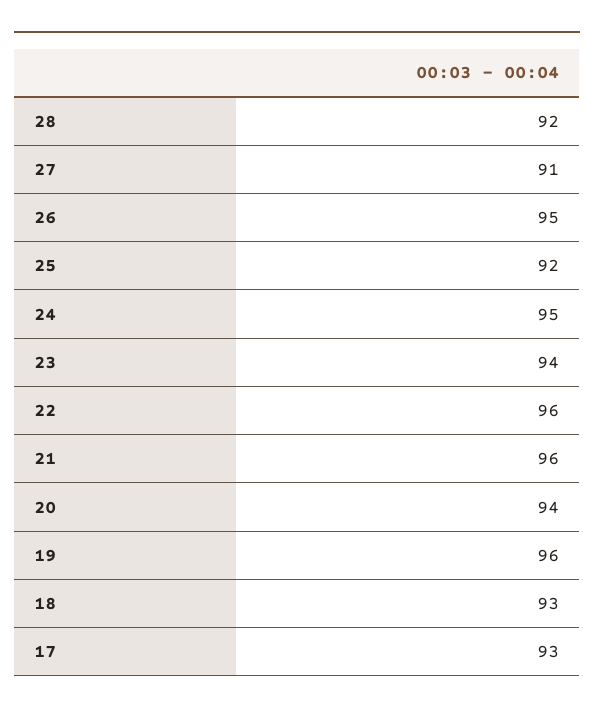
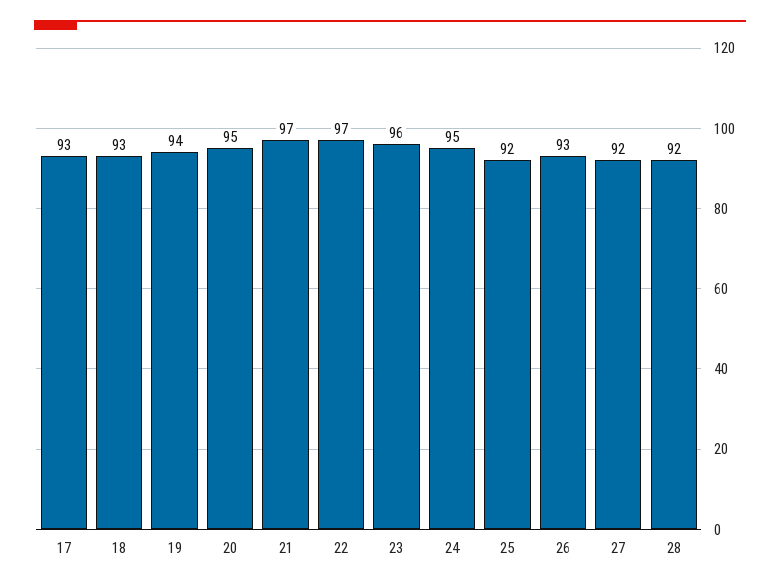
  {
    "28": 92,
-   "27": 91,
+   "27": 92,
-   "26": 95,
+   "26": 93,
    "25": 92,
    "24": 95,
-   "23": 94,
+   "23": 96,
-   "22": 96,
+   "22": 97,
-   "21": 96,
+   "21": 97,
-   "20": 94,
+   "20": 95,
-   "19": 96,
+   "19": 94,
    "18": 93,
    "17": 93
  }

